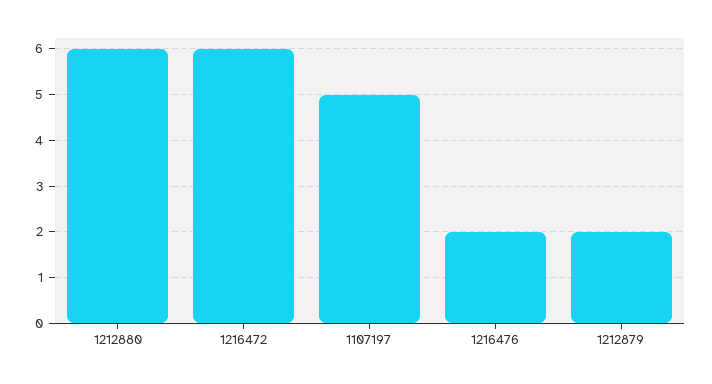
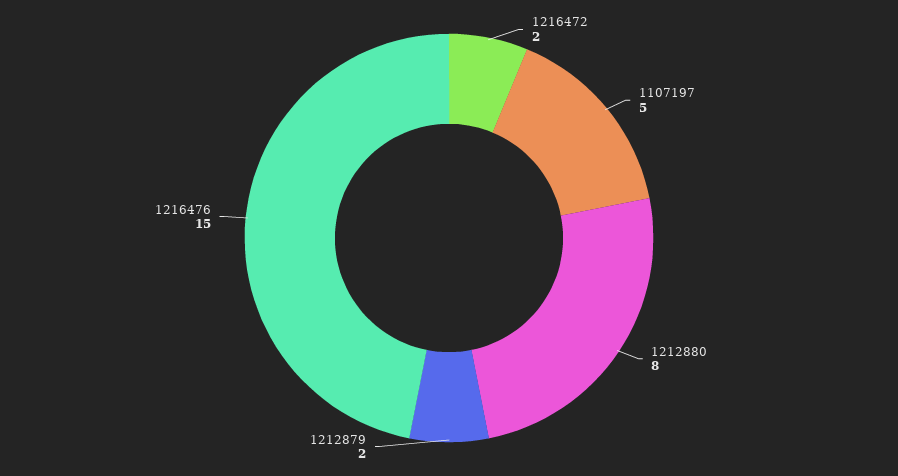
  {
-   "1212880": 6,
+   "1212880": 8,
-   "1216472": 6,
+   "1216472": 2,
    "1107197": 5,
-   "1216476": 2,
+   "1216476": 15,
    "1212879": 2
  }

